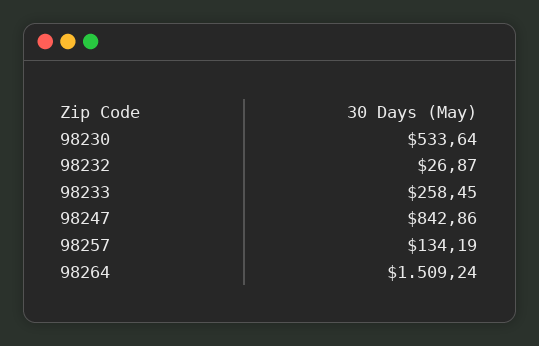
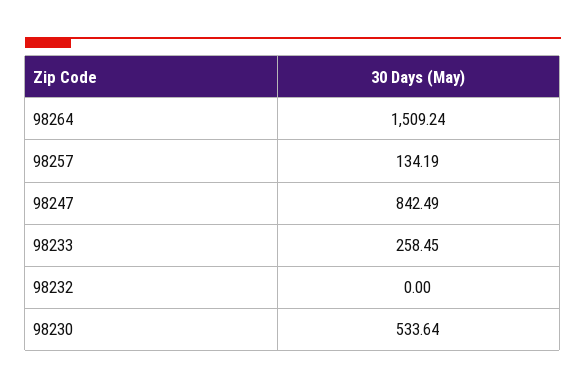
  {
    "98230": 533.64,
-   "98232": 26.87,
+   "98232": 0,
    "98233": 258.45,
-   "98247": 842.86,
+   "98247": 842.49,
    "98257": 134.19,
    "98264": 1509.24
  }

